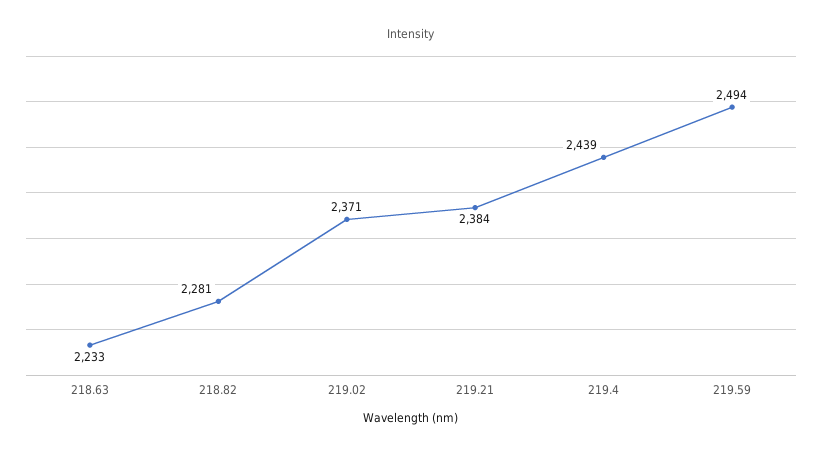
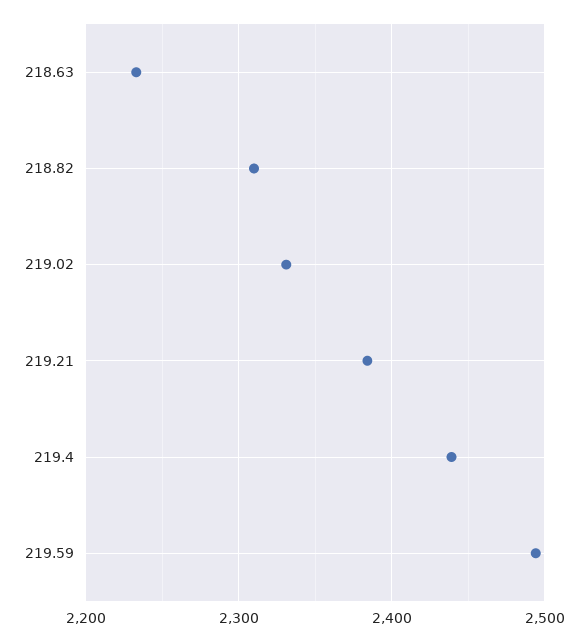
  {
    "218.63": 2233,
-   "218.82": 2281,
+   "218.82": 2310,
-   "219.02": 2371,
+   "219.02": 2330,
    "219.21": 2384,
    "219.4": 2439,
    "219.59": 2494
  }

